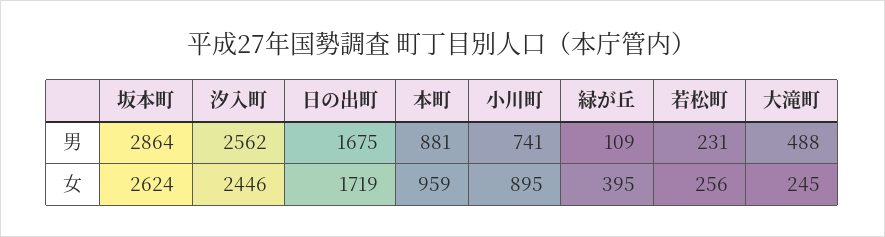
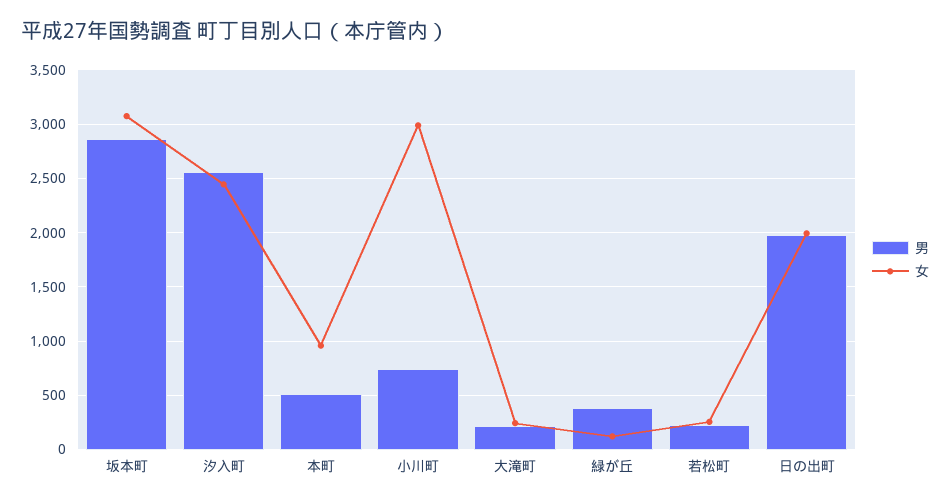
  {
    "男": {
      "坂本町": 2864,
      "汐入町": 2562,
-     "日の出町": 1675,
+     "日の出町": 2000,
-     "本町": 881,
+     "本町": 500,
      "小川町": 741,
-     "緑が丘": 109,
+     "緑が丘": 400,
      "若松町": 231,
-     "大滝町": 488
+     "大滝町": 200
    },
    "女": {
-     "坂本町": 2624,
+     "坂本町": 3100,
      "汐入町": 2446,
-     "日の出町": 1719,
+     "日の出町": 2000,
      "本町": 959,
-     "小川町": 895,
+     "小川町": 3000,
-     "緑が丘": 395,
+     "緑が丘": 100,
      "若松町": 256,
      "大滝町": 245
    }
  }

